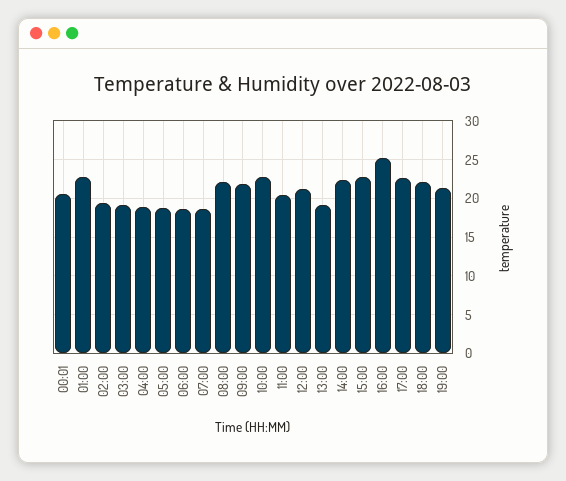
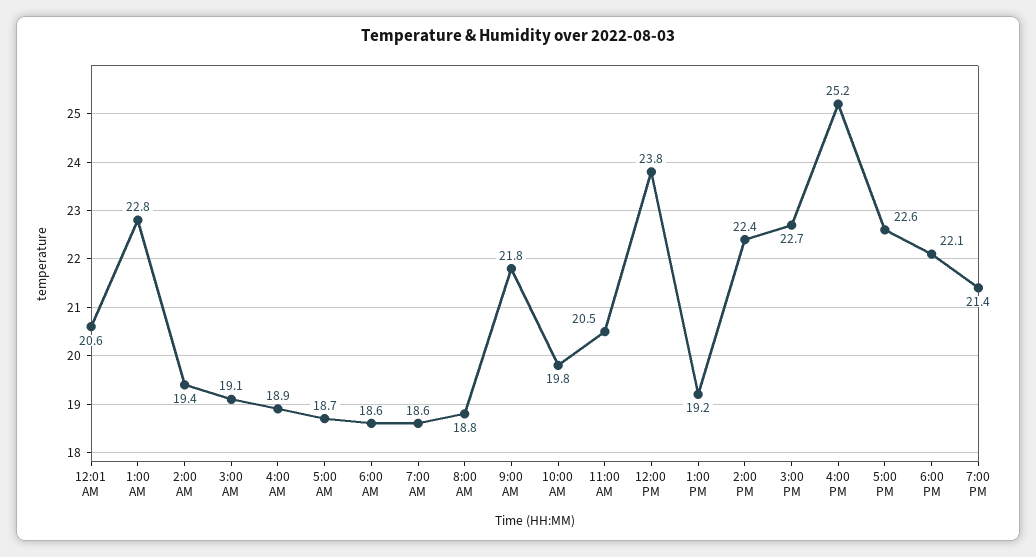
  {
    "00:01": 20.6,
    "01:00": 22.8,
    "02:00": 19.4,
    "03:00": 19.1,
    "04:00": 18.9,
    "05:00": 18.7,
    "06:00": 18.6,
    "07:00": 18.6,
-   "08:00": 22,
+   "08:00": 18.8,
    "09:00": 21.8,
-   "10:00": 23,
+   "10:00": 19.8,
    "11:00": 20.5,
-   "12:00": 21,
+   "12:00": 23.8,
    "13:00": 19.2,
    "14:00": 22.4,
    "15:00": 22.7,
    "16:00": 25.2,
    "17:00": 22.6,
    "18:00": 22.1,
    "19:00": 21.4
  }

